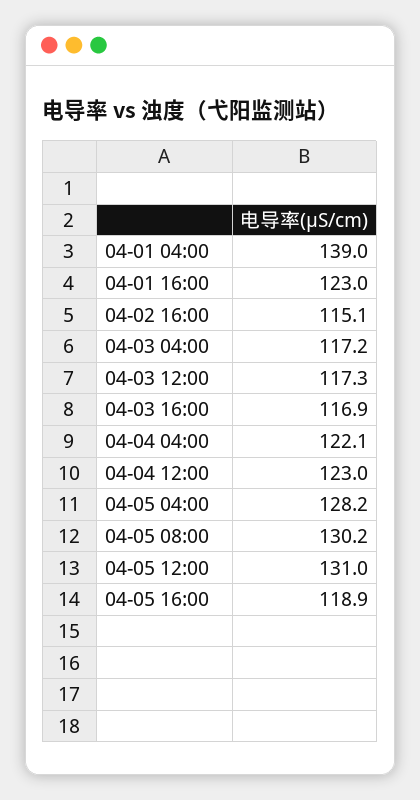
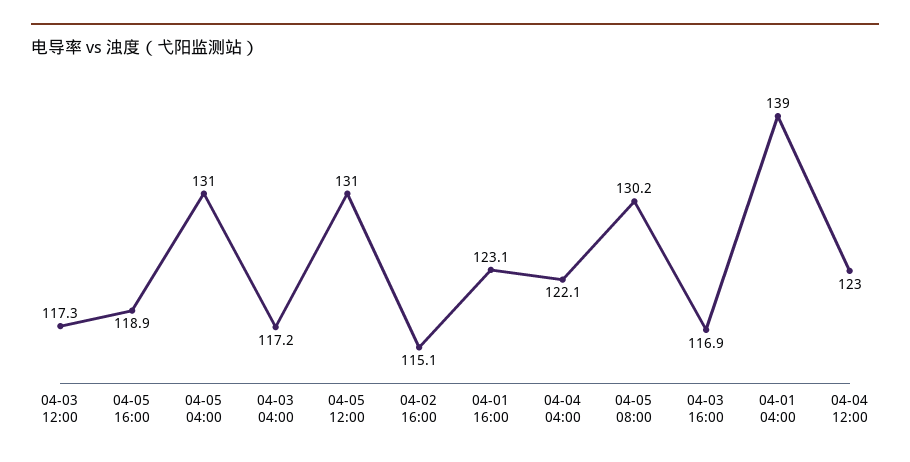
  {
    "04-01 04:00": 139,
-   "04-01 16:00": 123,
+   "04-01 16:00": 123.1,
    "04-02 16:00": 115.1,
    "04-03 04:00": 117.2,
    "04-03 12:00": 117.3,
    "04-03 16:00": 116.9,
    "04-04 04:00": 122.1,
    "04-04 12:00": 123,
-   "04-05 04:00": 128.2,
+   "04-05 04:00": 131,
    "04-05 08:00": 130.2,
    "04-05 12:00": 131,
    "04-05 16:00": 118.9
  }

